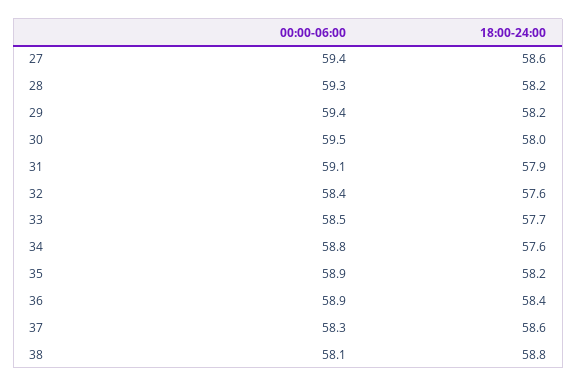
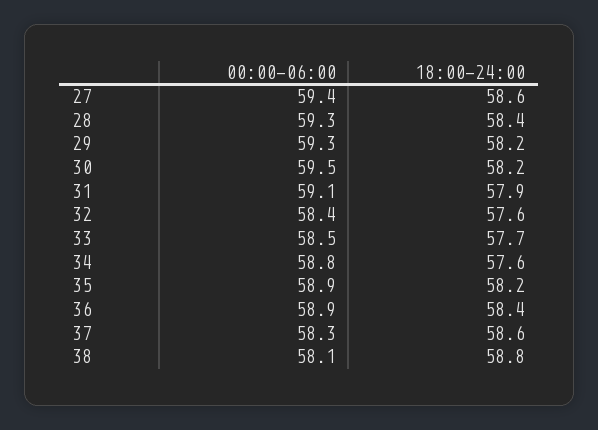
  {
    "00:00-06:00": {
      "27": 59.4,
      "28": 59.3,
-     "29": 59.4,
+     "29": 59.3,
      "30": 59.5,
      "31": 59.1,
      "32": 58.4,
      "33": 58.5,
      "34": 58.8,
      "35": 58.9,
      "36": 58.9,
      "37": 58.3,
      "38": 58.1
    },
    "18:00-24:00": {
      "27": 58.6,
-     "28": 58.2,
+     "28": 58.4,
      "29": 58.2,
-     "30": 58,
+     "30": 58.2,
      "31": 57.9,
      "32": 57.6,
      "33": 57.7,
      "34": 57.6,
      "35": 58.2,
      "36": 58.4,
      "37": 58.6,
      "38": 58.8
    }
  }

